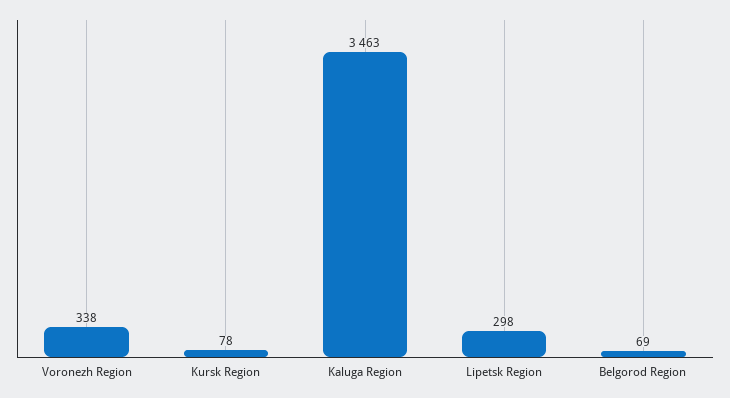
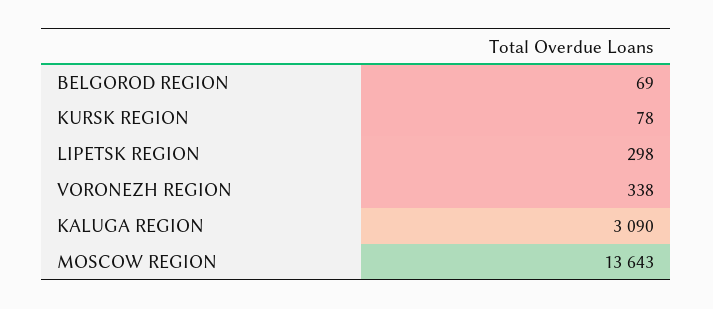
  {
    "Voronezh Region": 338,
    "Kursk Region": 78,
-   "Kaluga Region": 3463,
+   "Kaluga Region": 3090,
    "Lipetsk Region": 298,
-   "Belgorod Region": 69
+   "Belgorod Region": 69,
+   "MOSCOW REGION": 13643
  }

